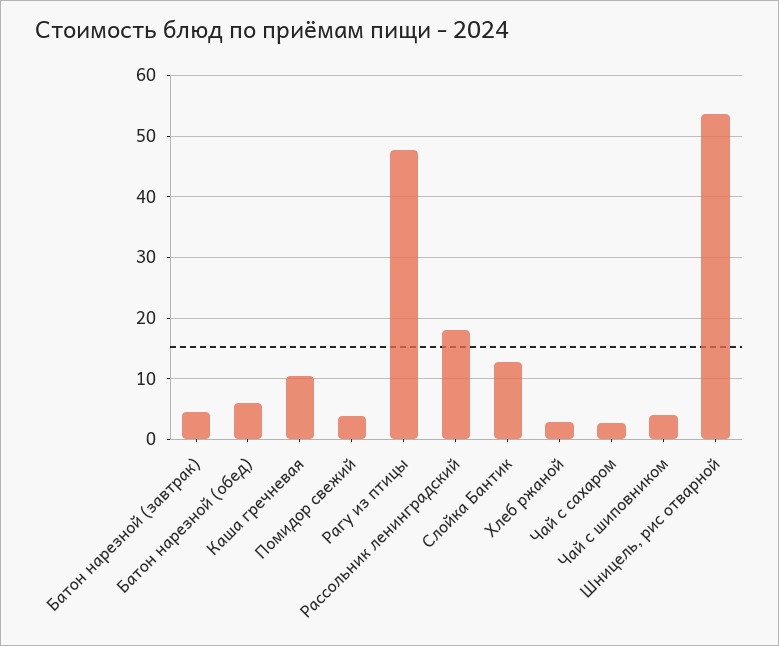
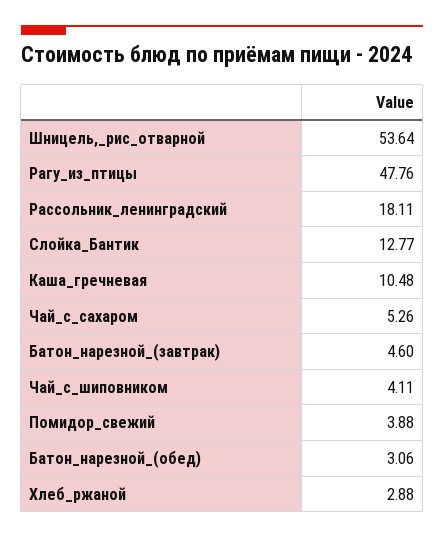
  {
    "Батон нарезной (завтрак)": 4.6,
-   "Батон нарезной (обед)": 6,
+   "Батон нарезной (обед)": 3.06,
    "Каша гречневая": 10.48,
    "Помидор свежий": 3.88,
    "Рагу из птицы": 47.76,
    "Рассольник ленинградский": 18.11,
    "Слойка Бантик": 12.77,
    "Хлеб ржаной": 2.88,
-   "Чай с сахаром": 3,
+   "Чай с сахаром": 5.26,
    "Чай с шиповником": 4.11,
    "Шницель, рис отварной": 53.64
  }

